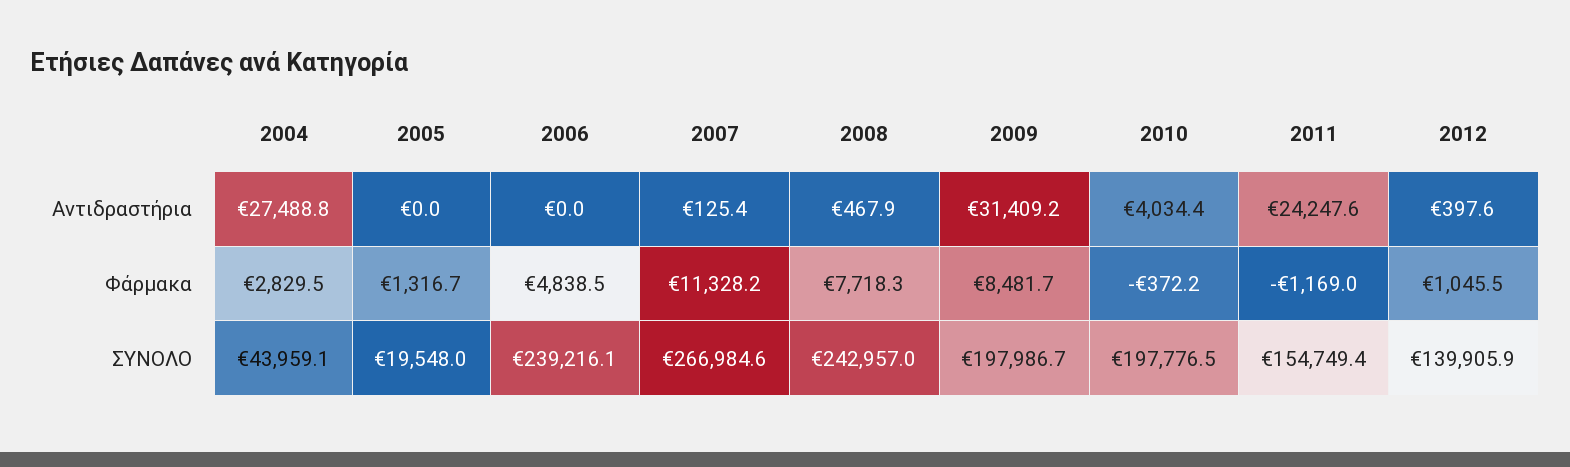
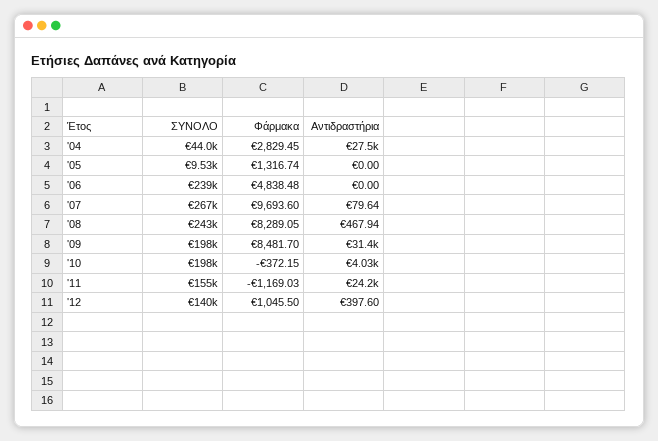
  {
    "2004": {
      "Αντιδραστήρια": 27488.8,
      "Φάρμακα": 2829.45,
      "ΣΥΝΟΛΟ": 43959.1
    },
    "2005": {
      "Αντιδραστήρια": 0,
      "Φάρμακα": 1316.74,
-     "ΣΥΝΟΛΟ": 19548
+     "ΣΥΝΟΛΟ": 9530
    },
    "2006": {
      "Αντιδραστήρια": 0,
      "Φάρμακα": 4838.48,
      "ΣΥΝΟΛΟ": 239216.1
    },
    "2007": {
-     "Αντιδραστήρια": 125.4,
+     "Αντιδραστήρια": 79.64,
-     "Φάρμακα": 11328.2,
+     "Φάρμακα": 9693.6,
      "ΣΥΝΟΛΟ": 266984.6
    },
    "2008": {
      "Αντιδραστήρια": 467.94,
-     "Φάρμακα": 7718.3,
+     "Φάρμακα": 8289.05,
      "ΣΥΝΟΛΟ": 242957
    },
    "2009": {
      "Αντιδραστήρια": 31409.2,
      "Φάρμακα": 8481.7,
      "ΣΥΝΟΛΟ": 197986.7
    },
    "2010": {
      "Αντιδραστήρια": 4034.4,
      "Φάρμακα": -372.15,
      "ΣΥΝΟΛΟ": 197776.5
    },
    "2011": {
      "Αντιδραστήρια": 24247.6,
      "Φάρμακα": -1169.03,
      "ΣΥΝΟΛΟ": 154749.4
    },
    "2012": {
      "Αντιδραστήρια": 397.6,
      "Φάρμακα": 1045.5,
      "ΣΥΝΟΛΟ": 139905.9
    }
  }

